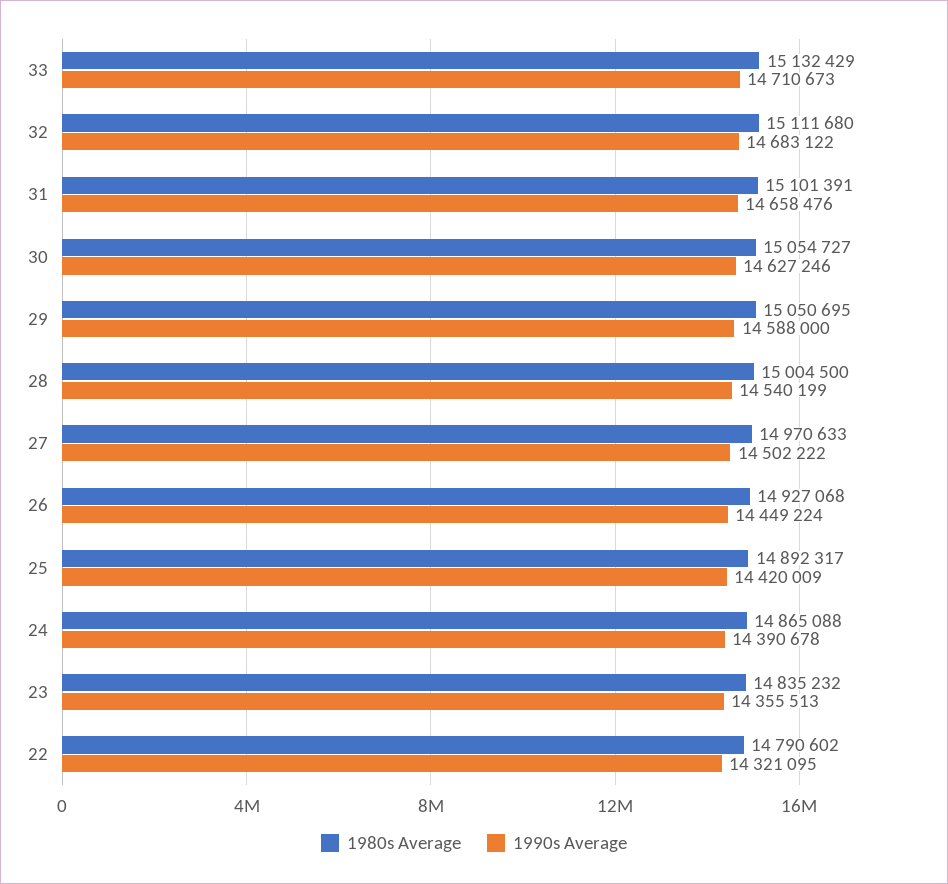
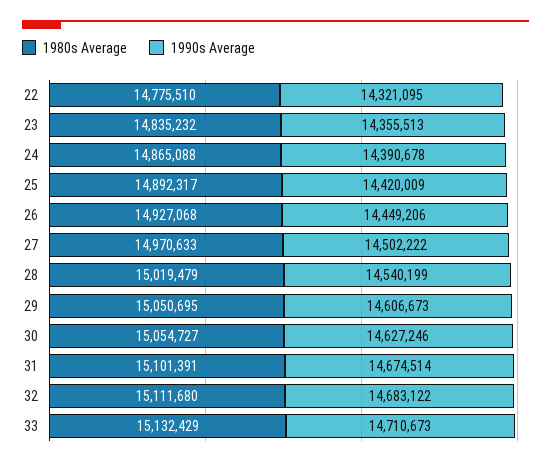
  {
    "1980s Average": {
      "33": 15132429,
      "32": 15111680,
      "31": 15101391,
      "30": 15054727,
      "29": 15050695,
-     "28": 15004500,
+     "28": 15019479,
      "27": 14970633,
      "26": 14927068,
      "25": 14892317,
      "24": 14865088,
      "23": 14835232,
-     "22": 14790602
+     "22": 14775510
    },
    "1990s Average": {
      "33": 14710673,
      "32": 14683122,
-     "31": 14658476,
+     "31": 14674514,
      "30": 14627246,
-     "29": 14588000,
+     "29": 14606673,
      "28": 14540199,
      "27": 14502222,
-     "26": 14449224,
+     "26": 14449206,
      "25": 14420009,
      "24": 14390678,
      "23": 14355513,
      "22": 14321095
    }
  }

